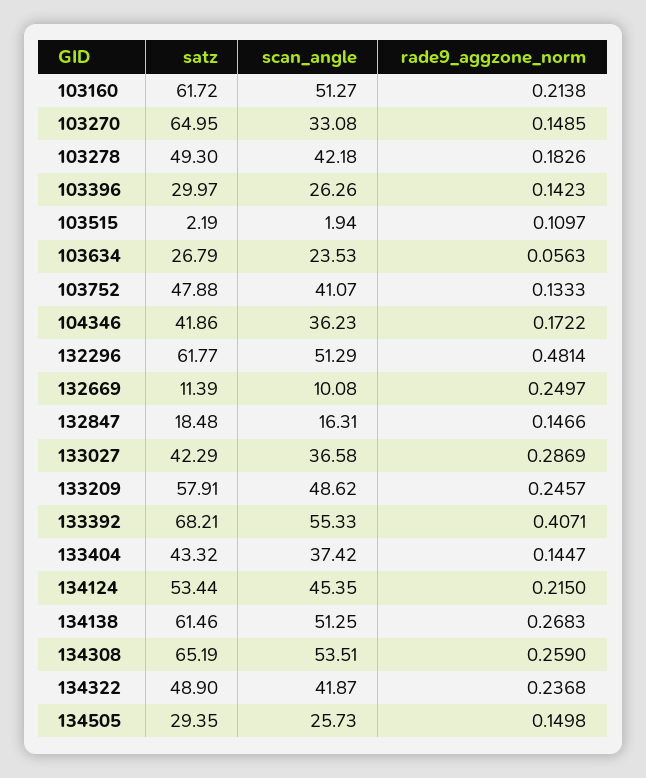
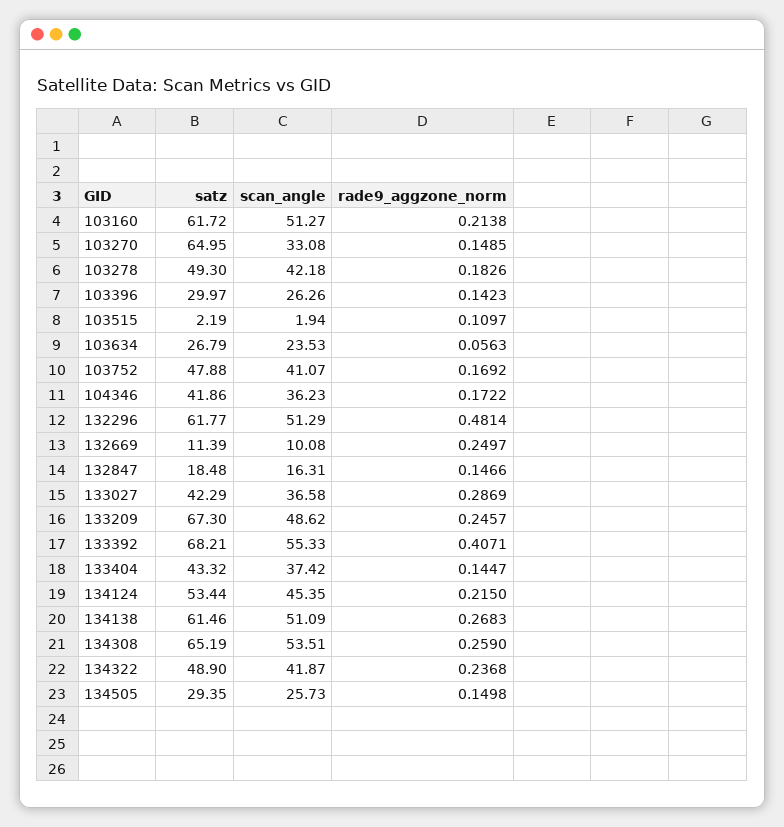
  {
    "satz": {
      "103160": 61.72,
      "103270": 64.95,
      "103278": 49.3,
      "103396": 29.97,
      "103515": 2.19,
      "103634": 26.79,
      "103752": 47.88,
      "104346": 41.86,
      "132296": 61.77,
      "132669": 11.39,
      "132847": 18.48,
      "133027": 42.29,
-     "133209": 57.91,
+     "133209": 67.3,
      "133392": 68.21,
      "133404": 43.32,
      "134124": 53.44,
      "134138": 61.46,
      "134308": 65.19,
      "134322": 48.9,
      "134505": 29.35
    },
    "scan_angle": {
      "103160": 51.27,
      "103270": 33.08,
      "103278": 42.18,
      "103396": 26.26,
      "103515": 1.94,
      "103634": 23.53,
      "103752": 41.07,
      "104346": 36.23,
      "132296": 51.29,
      "132669": 10.08,
      "132847": 16.31,
      "133027": 36.58,
      "133209": 48.62,
      "133392": 55.33,
      "133404": 37.42,
      "134124": 45.35,
-     "134138": 51.25,
+     "134138": 51.09,
      "134308": 53.51,
      "134322": 41.87,
      "134505": 25.73
    },
    "rade9_aggzone_norm": {
      "103160": 0.2138,
      "103270": 0.1485,
      "103278": 0.1826,
      "103396": 0.1423,
      "103515": 0.1097,
      "103634": 0.0563,
-     "103752": 0.1333,
+     "103752": 0.1692,
      "104346": 0.1722,
      "132296": 0.4814,
      "132669": 0.2497,
      "132847": 0.1466,
      "133027": 0.2869,
      "133209": 0.2457,
      "133392": 0.4071,
      "133404": 0.1447,
      "134124": 0.215,
      "134138": 0.2683,
      "134308": 0.259,
      "134322": 0.2368,
      "134505": 0.1498
    }
  }

